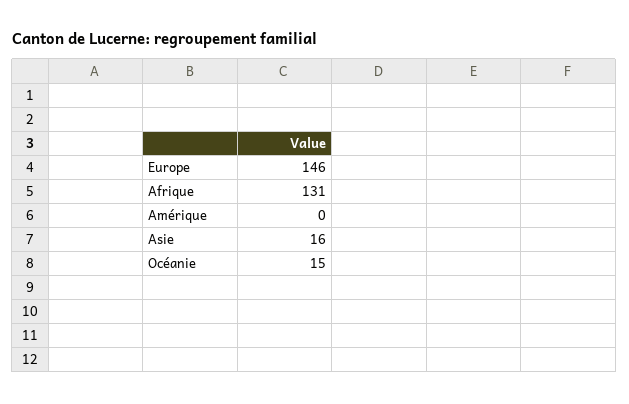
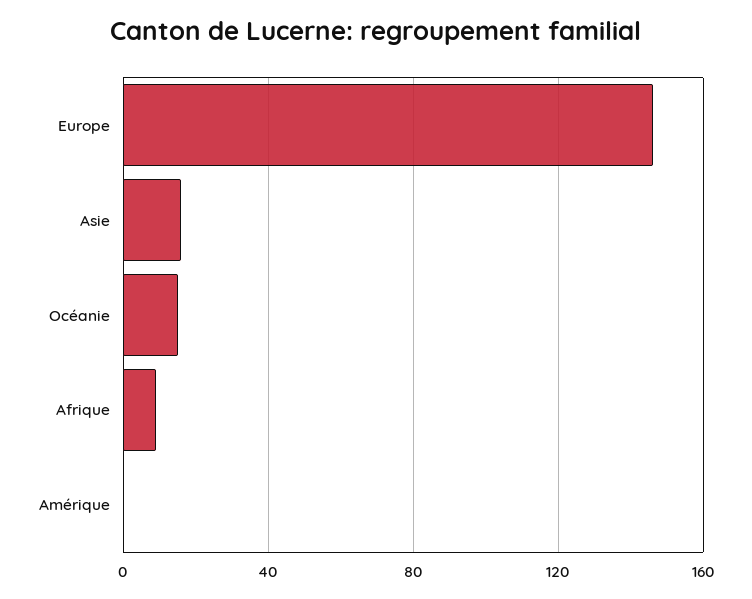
  {
    "Europe": 146,
-   "Afrique": 131,
+   "Afrique": 10,
    "Amérique": 0,
    "Asie": 16,
    "Océanie": 15
  }

